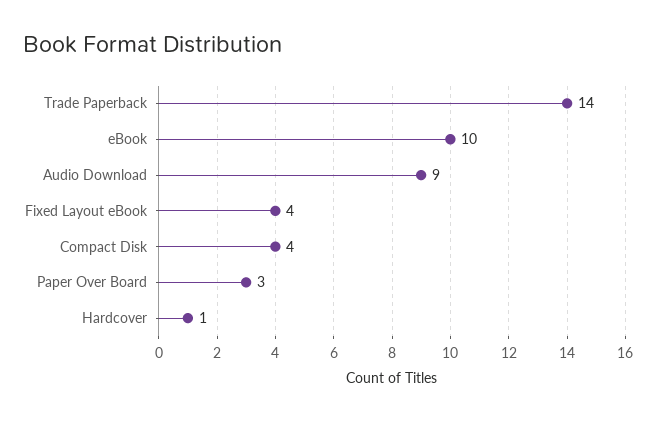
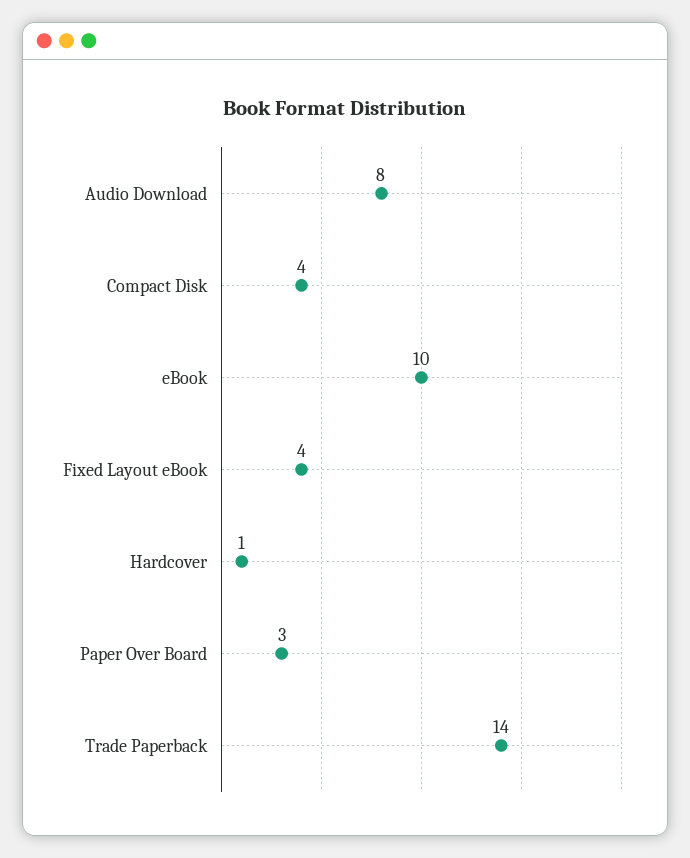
  {
    "Trade Paperback": 14,
    "eBook": 10,
-   "Audio Download": 9,
+   "Audio Download": 8,
    "Fixed Layout eBook": 4,
    "Compact Disk": 4,
    "Paper Over Board": 3,
    "Hardcover": 1
  }

